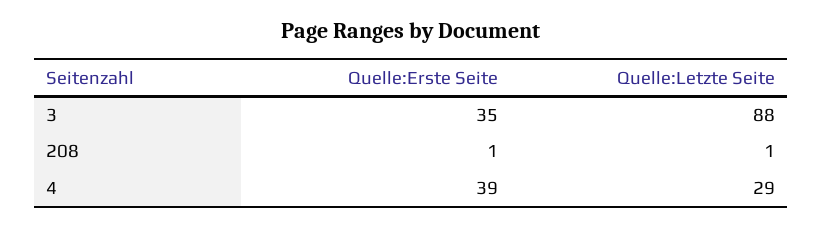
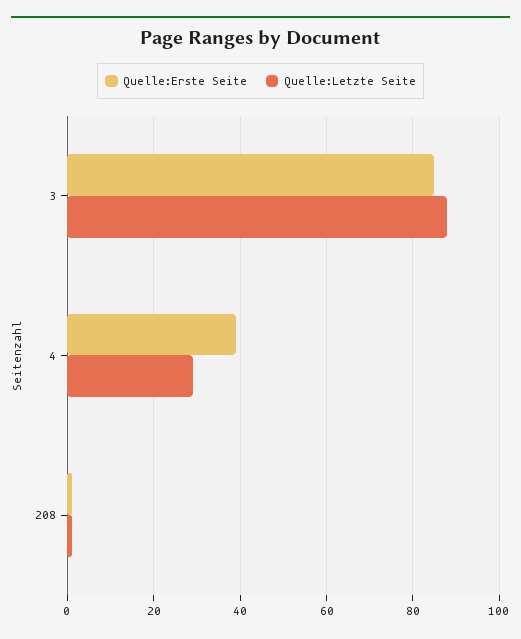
  {
    "Quelle:Erste Seite": {
-     "3": 35,
+     "3": 85,
      "208": 1,
      "4": 39
    },
    "Quelle:Letzte Seite": {
      "3": 88,
      "208": 1,
      "4": 29
    }
  }

